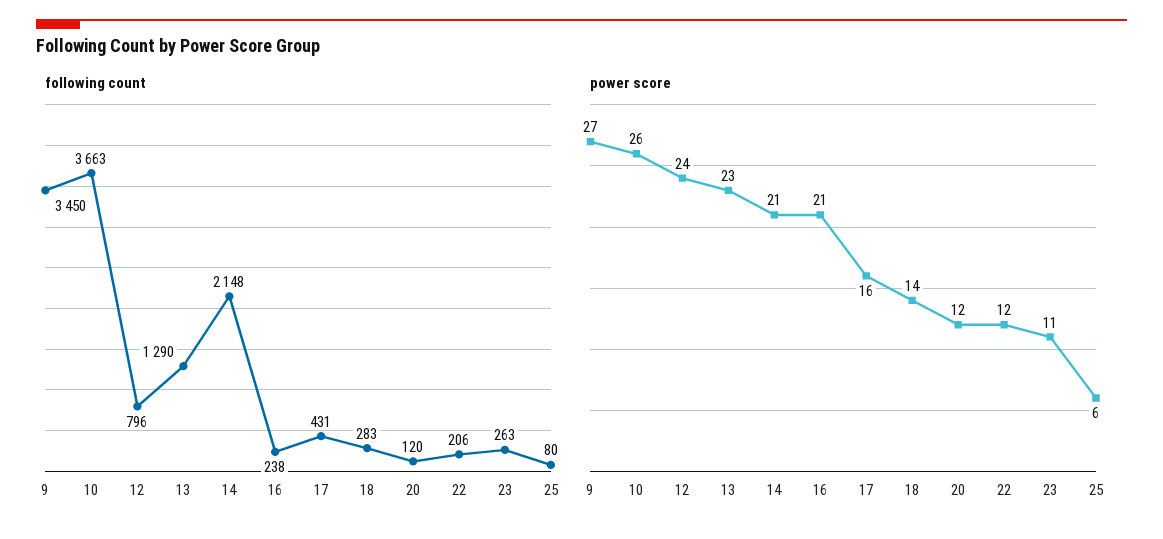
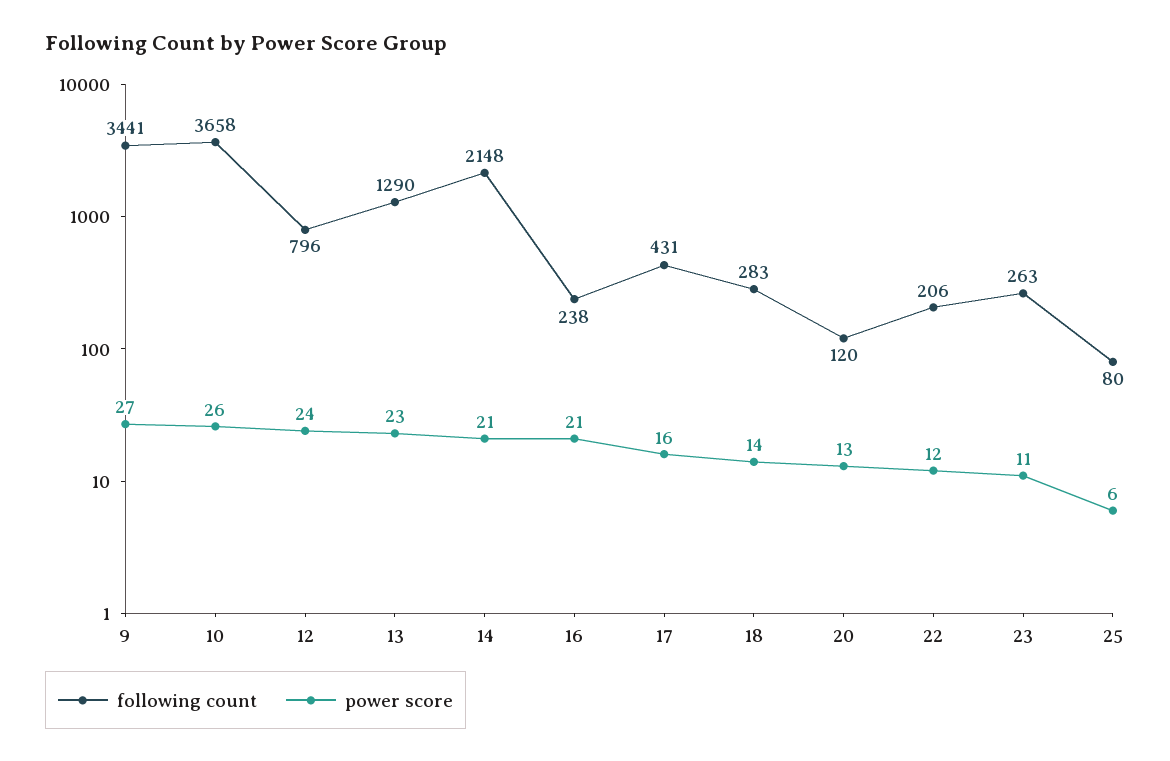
  {
    "following count": {
-     "9": 3450,
+     "9": 3441,
-     "10": 3663,
+     "10": 3658,
      "12": 796,
      "13": 1290,
      "14": 2148,
      "16": 238,
      "17": 431,
      "18": 283,
      "20": 120,
      "22": 206,
      "23": 263,
      "25": 80
    },
    "power score": {
      "9": 27,
      "10": 26,
      "12": 24,
      "13": 23,
      "14": 21,
      "16": 21,
      "17": 16,
      "18": 14,
-     "20": 12,
+     "20": 13,
      "22": 12,
      "23": 11,
      "25": 6
    }
  }

